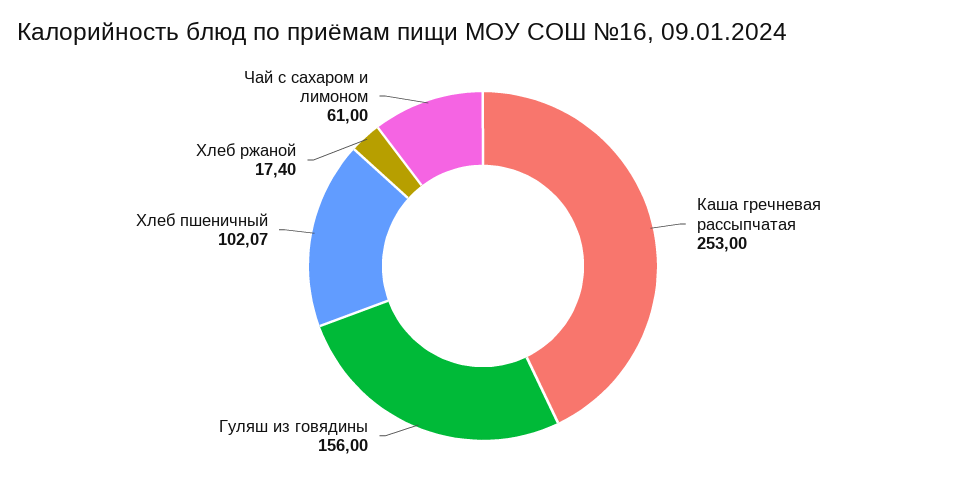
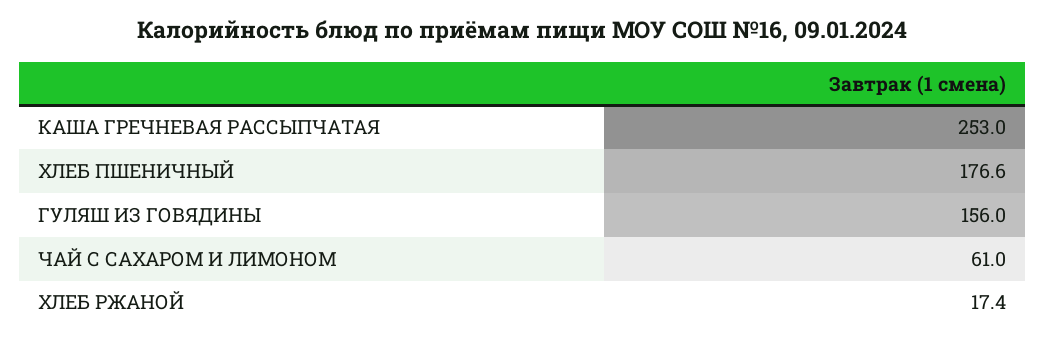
  {
    "Каша гречневая рассыпчатая": 253,
    "Гуляш из говядины": 156,
-   "Хлеб пшеничный": 102.07,
+   "Хлеб пшеничный": 176.6,
    "Хлеб ржаной": 17.4,
    "Чай с сахаром и лимоном": 61
  }

